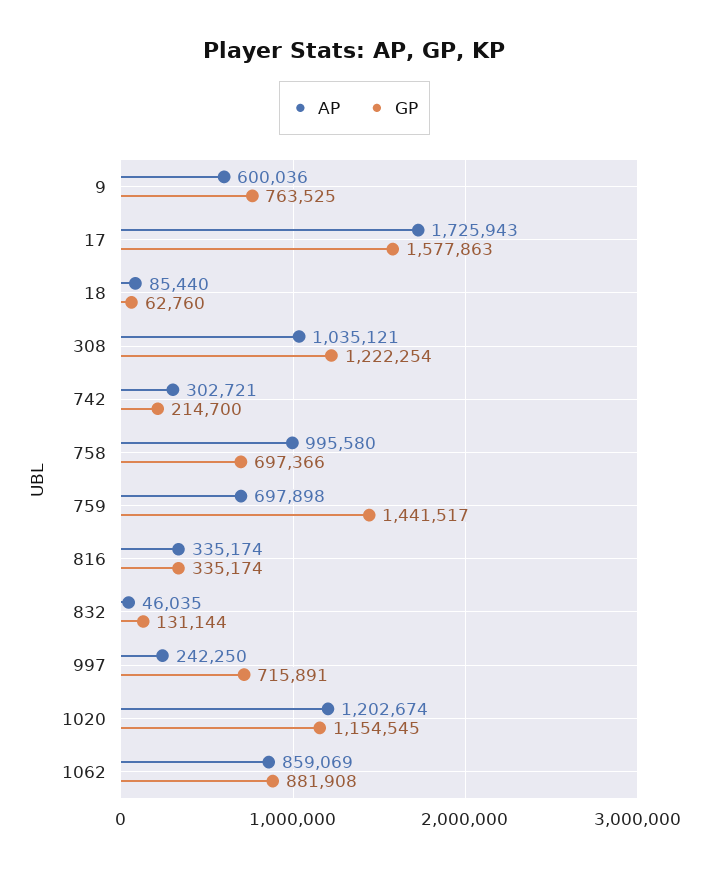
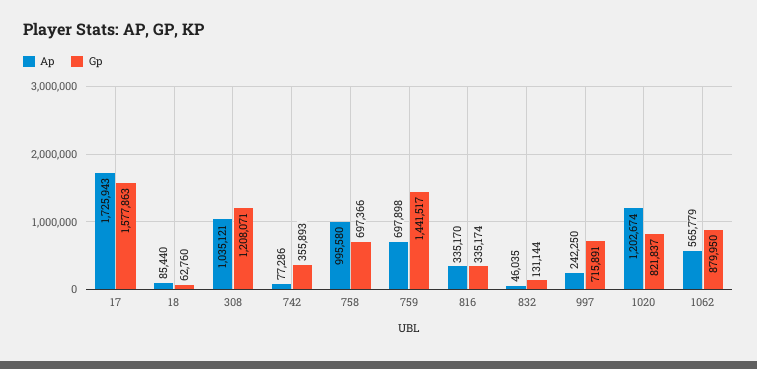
  {
    "AP": {
-     "9": 600036,
      "17": 1725943,
      "18": 85440,
      "308": 1035121,
-     "742": 302721,
+     "742": 77286,
      "758": 995580,
      "759": 697898,
-     "816": 335174,
+     "816": 335170,
      "832": 46035,
      "997": 242250,
      "1020": 1202674,
-     "1062": 859069
+     "1062": 565779
    },
    "GP": {
-     "9": 763525,
      "17": 1577863,
      "18": 62760,
-     "308": 1222254,
+     "308": 1208071,
-     "742": 214700,
+     "742": 355893,
      "758": 697366,
      "759": 1441517,
      "816": 335174,
      "832": 131144,
      "997": 715891,
-     "1020": 1154545,
+     "1020": 821837,
-     "1062": 881908
+     "1062": 879950
    }
  }

